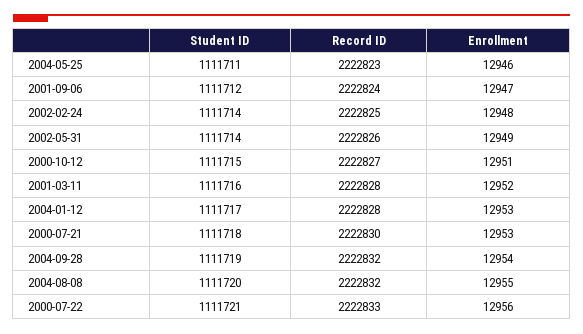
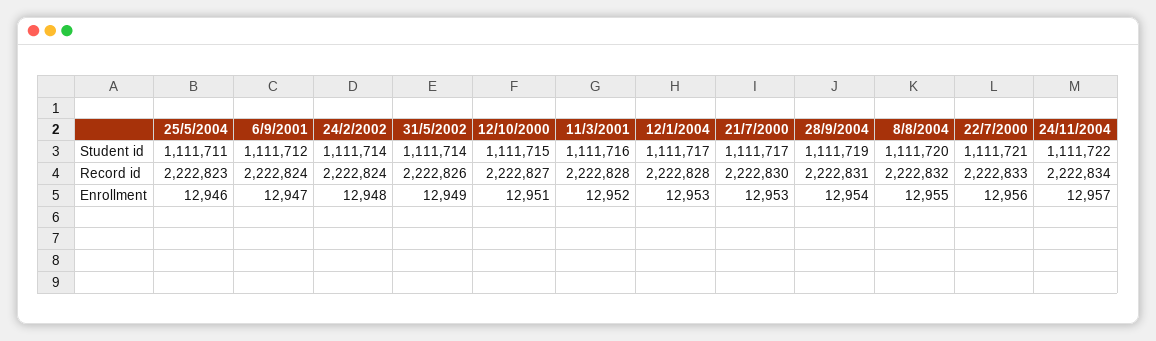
  {
    "Student ID": {
      "2004-05-25": 1111711,
      "2001-09-06": 1111712,
      "2002-02-24": 1111714,
      "2002-05-31": 1111714,
      "2000-10-12": 1111715,
      "2001-03-11": 1111716,
      "2004-01-12": 1111717,
-     "2000-07-21": 1111718,
+     "2000-07-21": 1111717,
      "2004-09-28": 1111719,
      "2004-08-08": 1111720,
-     "2000-07-22": 1111721
+     "2000-07-22": 1111721,
+     "24/11/2004": 1111722
    },
    "Record ID": {
      "2004-05-25": 2222823,
      "2001-09-06": 2222824,
-     "2002-02-24": 2222825,
+     "2002-02-24": 2222824,
      "2002-05-31": 2222826,
      "2000-10-12": 2222827,
      "2001-03-11": 2222828,
      "2004-01-12": 2222828,
      "2000-07-21": 2222830,
-     "2004-09-28": 2222832,
+     "2004-09-28": 2222831,
      "2004-08-08": 2222832,
-     "2000-07-22": 2222833
+     "2000-07-22": 2222833,
+     "24/11/2004": 2222834
    },
    "Enrollment": {
      "2004-05-25": 12946,
      "2001-09-06": 12947,
      "2002-02-24": 12948,
      "2002-05-31": 12949,
      "2000-10-12": 12951,
      "2001-03-11": 12952,
      "2004-01-12": 12953,
      "2000-07-21": 12953,
      "2004-09-28": 12954,
      "2004-08-08": 12955,
-     "2000-07-22": 12956
+     "2000-07-22": 12956,
+     "24/11/2004": 12957
    }
  }

